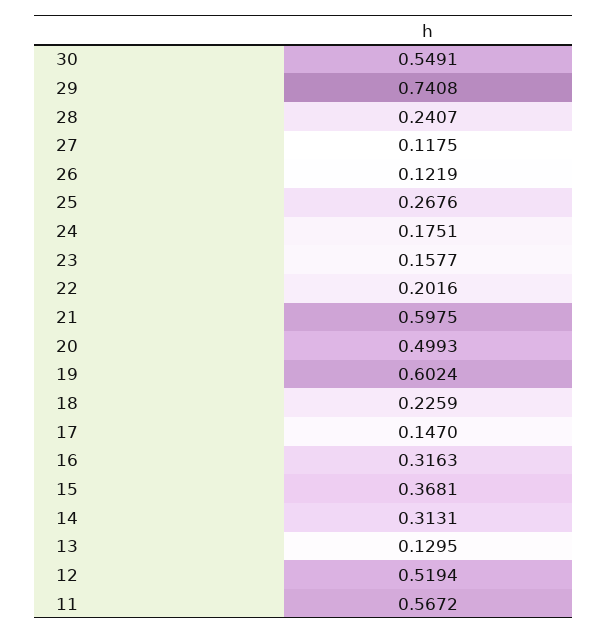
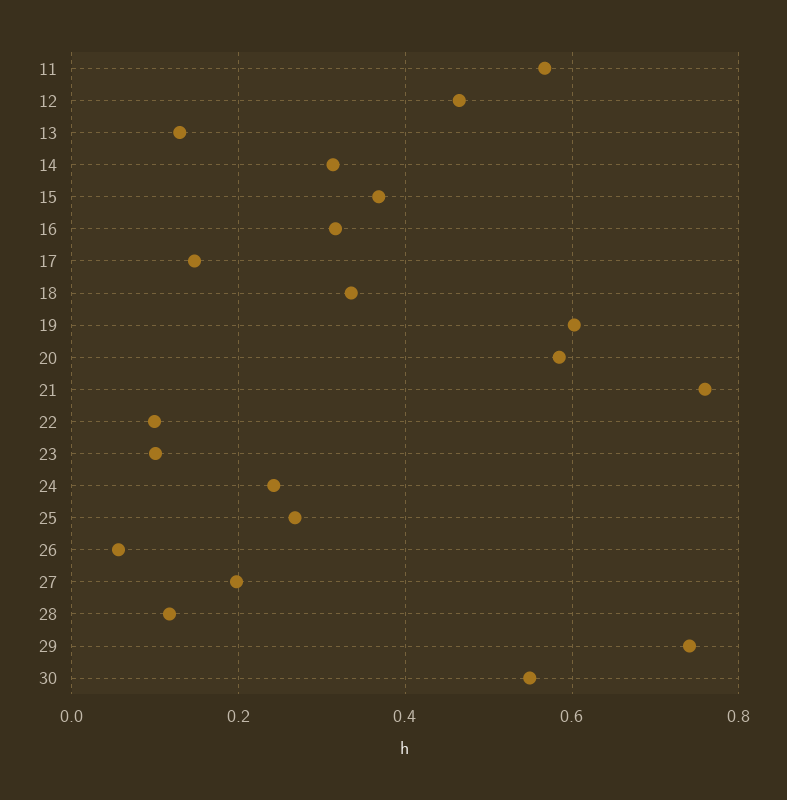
  {
    "30": 0.5491,
    "29": 0.7408,
-   "28": 0.2407,
+   "28": 0.12,
-   "27": 0.1175,
+   "27": 0.2,
-   "26": 0.1219,
+   "26": 0.06,
    "25": 0.2676,
-   "24": 0.1751,
+   "24": 0.24,
-   "23": 0.1577,
+   "23": 0.1,
-   "22": 0.2016,
+   "22": 0.1,
-   "21": 0.5975,
+   "21": 0.76,
-   "20": 0.4993,
+   "20": 0.58,
    "19": 0.6024,
-   "18": 0.2259,
+   "18": 0.34,
    "17": 0.147,
    "16": 0.3163,
    "15": 0.3681,
    "14": 0.3131,
    "13": 0.1295,
-   "12": 0.5194,
+   "12": 0.46,
    "11": 0.5672
  }

